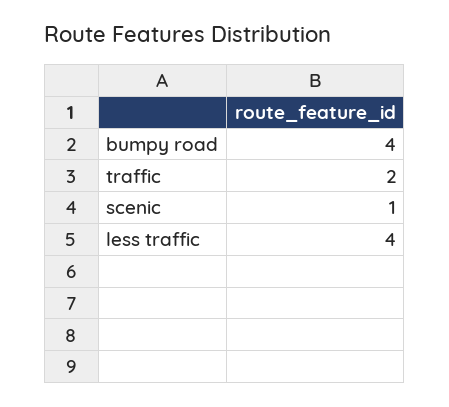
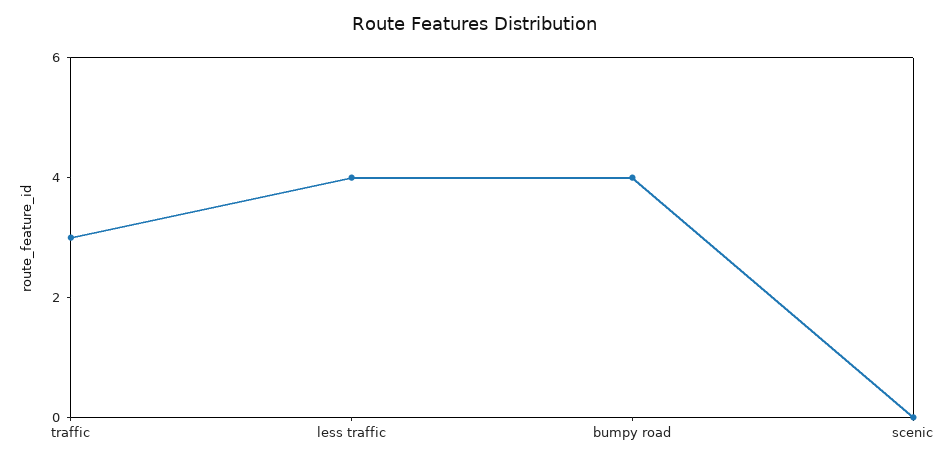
  {
    "bumpy road": 4,
-   "traffic": 2,
+   "traffic": 3,
-   "scenic": 1,
+   "scenic": 0,
    "less traffic": 4
  }

